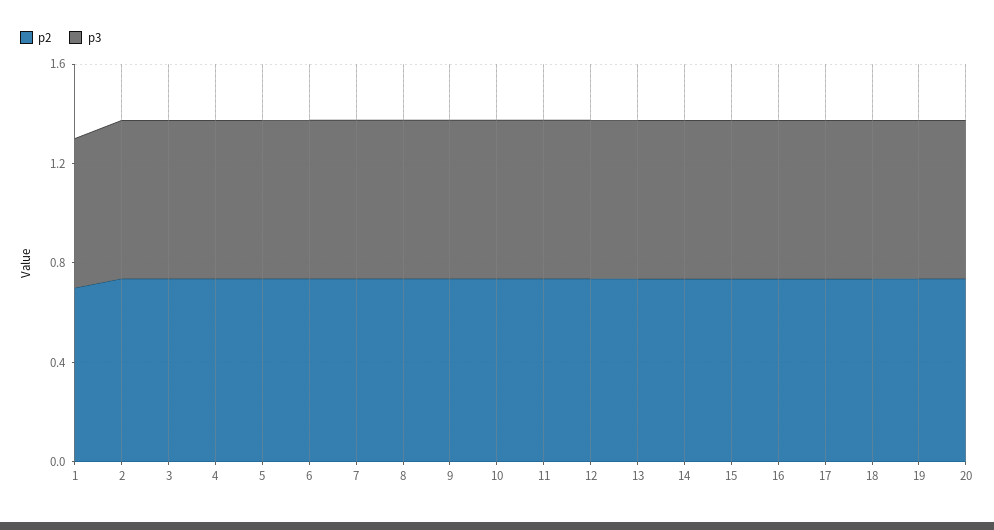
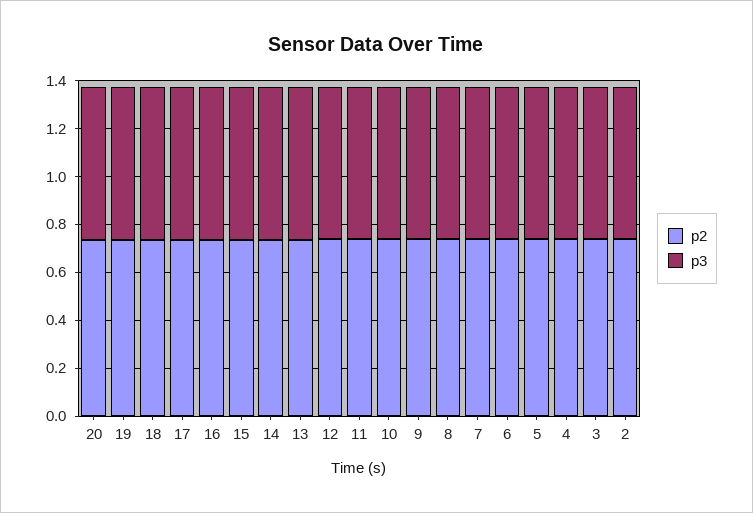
  {
    "p2": {
-     "1": 0.7,
      "2": 0.75,
      "3": 0.75,
      "4": 0.75,
      "5": 0.75,
      "6": 0.75,
      "7": 0.75,
      "8": 0.75,
      "9": 0.75,
      "10": 0.75,
      "11": 0.75,
      "12": 0.75,
      "13": 0.75,
      "14": 0.75,
      "15": 0.75,
      "16": 0.75,
      "17": 0.75,
      "18": 0.75,
      "19": 0.75,
      "20": 0.75
    },
    "p3": {
-     "1": 0.6,
      "2": 0.65,
      "3": 0.65,
      "4": 0.65,
      "5": 0.65,
      "6": 0.65,
      "7": 0.65,
      "8": 0.65,
      "9": 0.65,
      "10": 0.65,
      "11": 0.65,
      "12": 0.65,
      "13": 0.65,
      "14": 0.65,
      "15": 0.65,
      "16": 0.65,
      "17": 0.65,
      "18": 0.65,
      "19": 0.65,
      "20": 0.65
    }
  }

